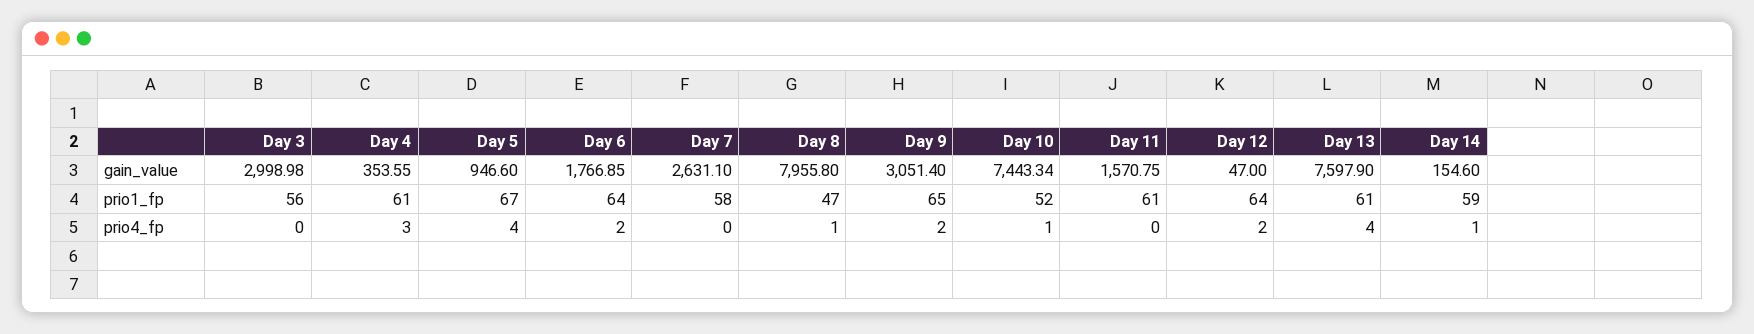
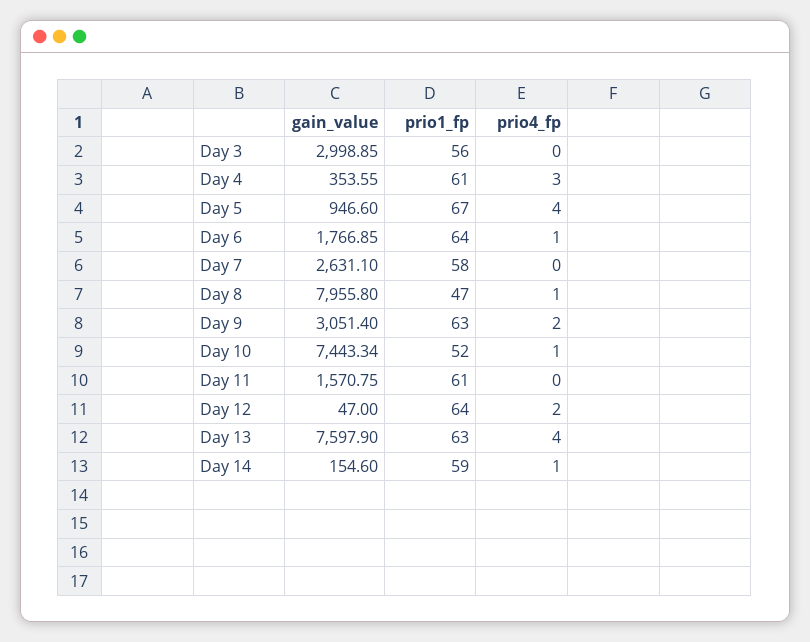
  {
    "Day 3": {
-     "gain_value": 2998.98,
+     "gain_value": 2998.85,
      "prio1_fp": 56,
      "prio4_fp": 0
    },
    "Day 4": {
      "gain_value": 353.55,
      "prio1_fp": 61,
      "prio4_fp": 3
    },
    "Day 5": {
      "gain_value": 946.6,
      "prio1_fp": 67,
      "prio4_fp": 4
    },
    "Day 6": {
      "gain_value": 1766.85,
      "prio1_fp": 64,
-     "prio4_fp": 2
+     "prio4_fp": 1
    },
    "Day 7": {
      "gain_value": 2631.1,
      "prio1_fp": 58,
      "prio4_fp": 0
    },
    "Day 8": {
      "gain_value": 7955.8,
      "prio1_fp": 47,
      "prio4_fp": 1
    },
    "Day 9": {
      "gain_value": 3051.4,
-     "prio1_fp": 65,
+     "prio1_fp": 63,
      "prio4_fp": 2
    },
    "Day 10": {
      "gain_value": 7443.34,
      "prio1_fp": 52,
      "prio4_fp": 1
    },
    "Day 11": {
      "gain_value": 1570.75,
      "prio1_fp": 61,
      "prio4_fp": 0
    },
    "Day 12": {
      "gain_value": 47,
      "prio1_fp": 64,
      "prio4_fp": 2
    },
    "Day 13": {
      "gain_value": 7597.9,
-     "prio1_fp": 61,
+     "prio1_fp": 63,
      "prio4_fp": 4
    },
    "Day 14": {
      "gain_value": 154.6,
      "prio1_fp": 59,
      "prio4_fp": 1
    }
  }

